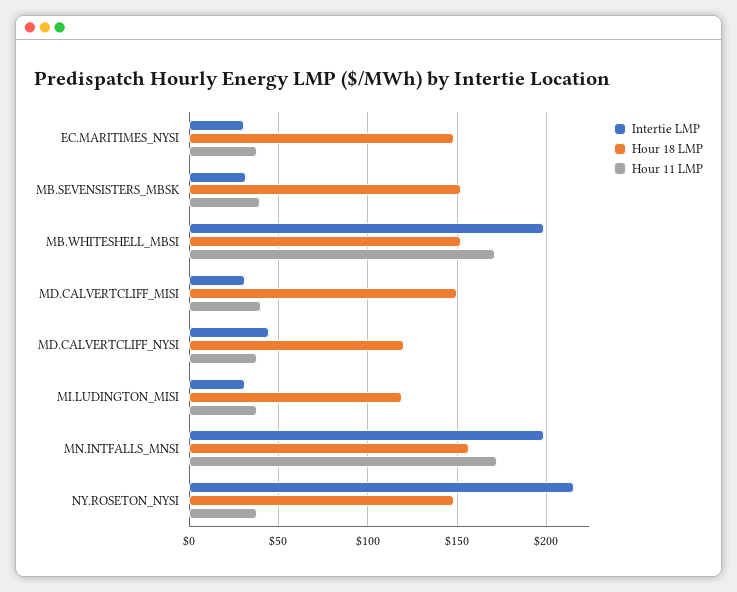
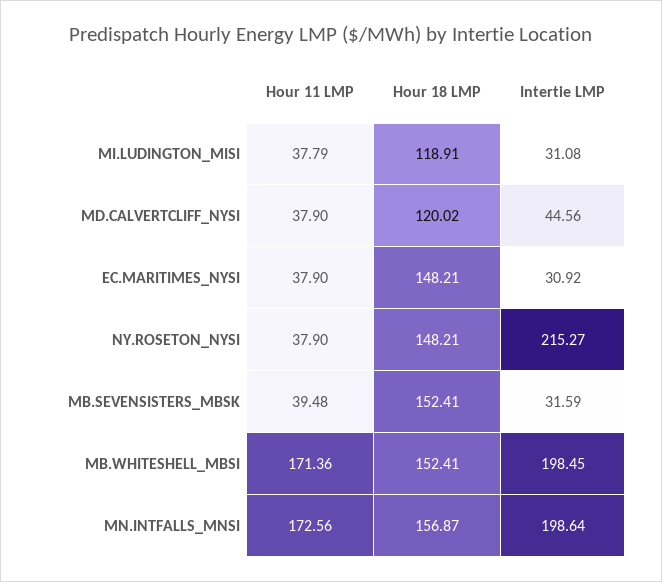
  {
    "Intertie LMP": {
      "EC.MARITIMES_NYSI": 30.92,
      "MB.SEVENSISTERS_MBSK": 31.59,
      "MB.WHITESHELL_MBSI": 198.45,
-     "MD.CALVERTCLIFF_MISI": 30,
      "MD.CALVERTCLIFF_NYSI": 44.56,
      "MI.LUDINGTON_MISI": 31.08,
      "MN.INTFALLS_MNSI": 198.64,
      "NY.ROSETON_NYSI": 215.27
    },
    "Hour 18 LMP": {
      "EC.MARITIMES_NYSI": 148.21,
      "MB.SEVENSISTERS_MBSK": 152.41,
      "MB.WHITESHELL_MBSI": 152.41,
-     "MD.CALVERTCLIFF_MISI": 150,
      "MD.CALVERTCLIFF_NYSI": 120.02,
      "MI.LUDINGTON_MISI": 118.91,
      "MN.INTFALLS_MNSI": 156.87,
      "NY.ROSETON_NYSI": 148.21
    },
    "Hour 11 LMP": {
      "EC.MARITIMES_NYSI": 37.9,
      "MB.SEVENSISTERS_MBSK": 39.48,
      "MB.WHITESHELL_MBSI": 171.36,
-     "MD.CALVERTCLIFF_MISI": 40,
      "MD.CALVERTCLIFF_NYSI": 37.9,
      "MI.LUDINGTON_MISI": 37.79,
      "MN.INTFALLS_MNSI": 172.56,
      "NY.ROSETON_NYSI": 37.9
    }
  }

